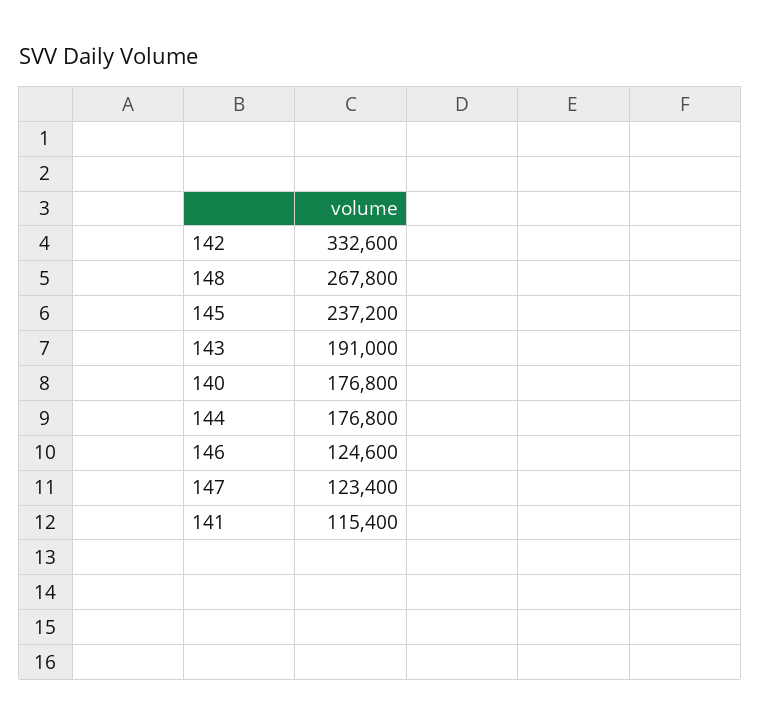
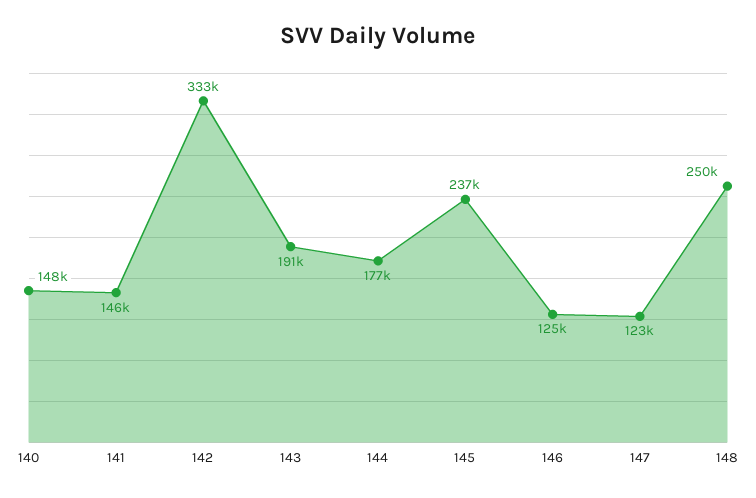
  {
    "142": 332600,
-   "148": 267800,
+   "148": 250000,
    "145": 237200,
    "143": 191000,
-   "140": 176800,
+   "140": 148000,
    "144": 176800,
    "146": 124600,
    "147": 123400,
-   "141": 115400
+   "141": 146000
  }

